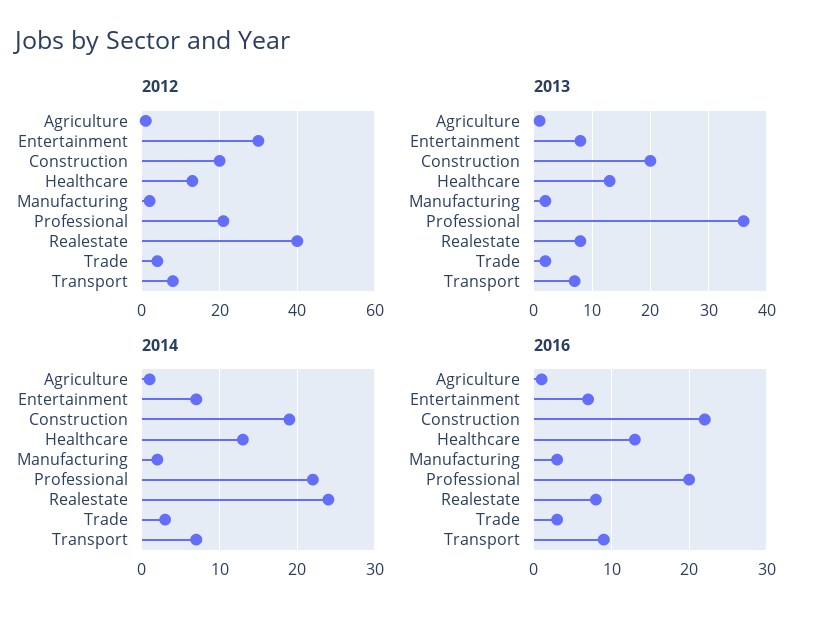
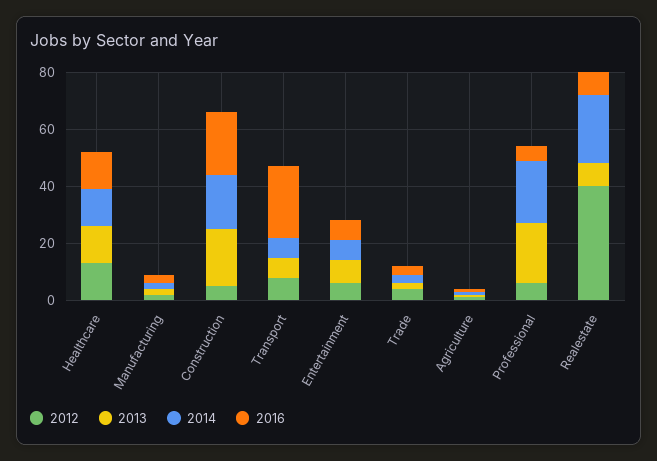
  {
    "2012": {
      "Agriculture": 0,
-     "Entertainment": 30,
+     "Entertainment": 5,
-     "Construction": 20,
+     "Construction": 5,
      "Healthcare": 15,
      "Manufacturing": 0,
-     "Professional": 20,
+     "Professional": 5,
      "Realestate": 40,
      "Trade": 5,
      "Transport": 10
    },
    "2013": {
      "Agriculture": 0,
      "Entertainment": 10,
      "Construction": 20,
      "Healthcare": 15,
      "Manufacturing": 0,
-     "Professional": 35,
+     "Professional": 20,
      "Realestate": 10,
      "Trade": 0,
      "Transport": 5
    },
    "2014": {
      "Agriculture": 1,
      "Entertainment": 7,
      "Construction": 19,
      "Healthcare": 13,
      "Manufacturing": 2,
      "Professional": 22,
      "Realestate": 24,
      "Trade": 3,
      "Transport": 7
    },
    "2016": {
      "Agriculture": 1,
      "Entertainment": 7,
      "Construction": 22,
      "Healthcare": 13,
      "Manufacturing": 3,
-     "Professional": 20,
+     "Professional": 5,
      "Realestate": 8,
      "Trade": 3,
-     "Transport": 9
+     "Transport": 25
    }
  }

